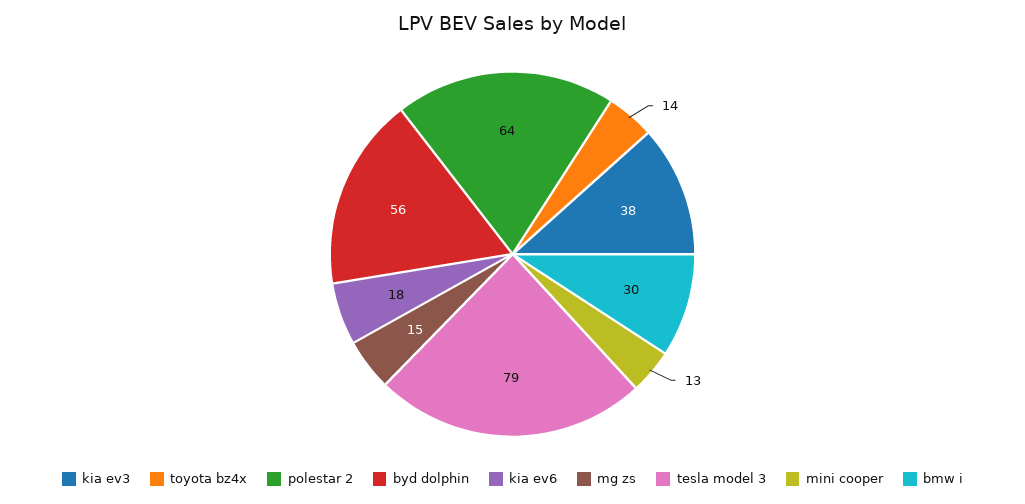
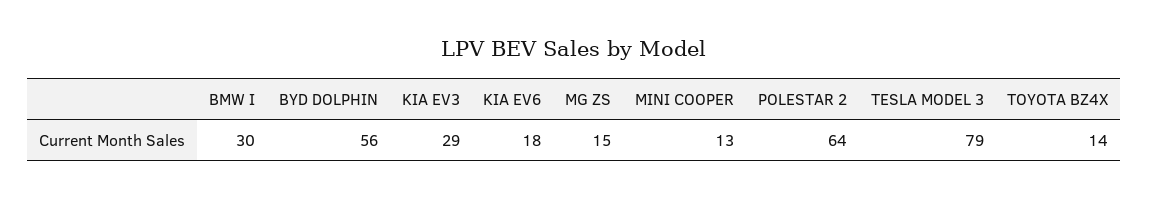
  {
-   "kia ev3": 38,
+   "kia ev3": 29,
    "toyota bz4x": 14,
    "polestar 2": 64,
    "byd dolphin": 56,
    "kia ev6": 18,
    "mg zs": 15,
    "tesla model 3": 79,
    "mini cooper": 13,
    "bmw i": 30
  }

